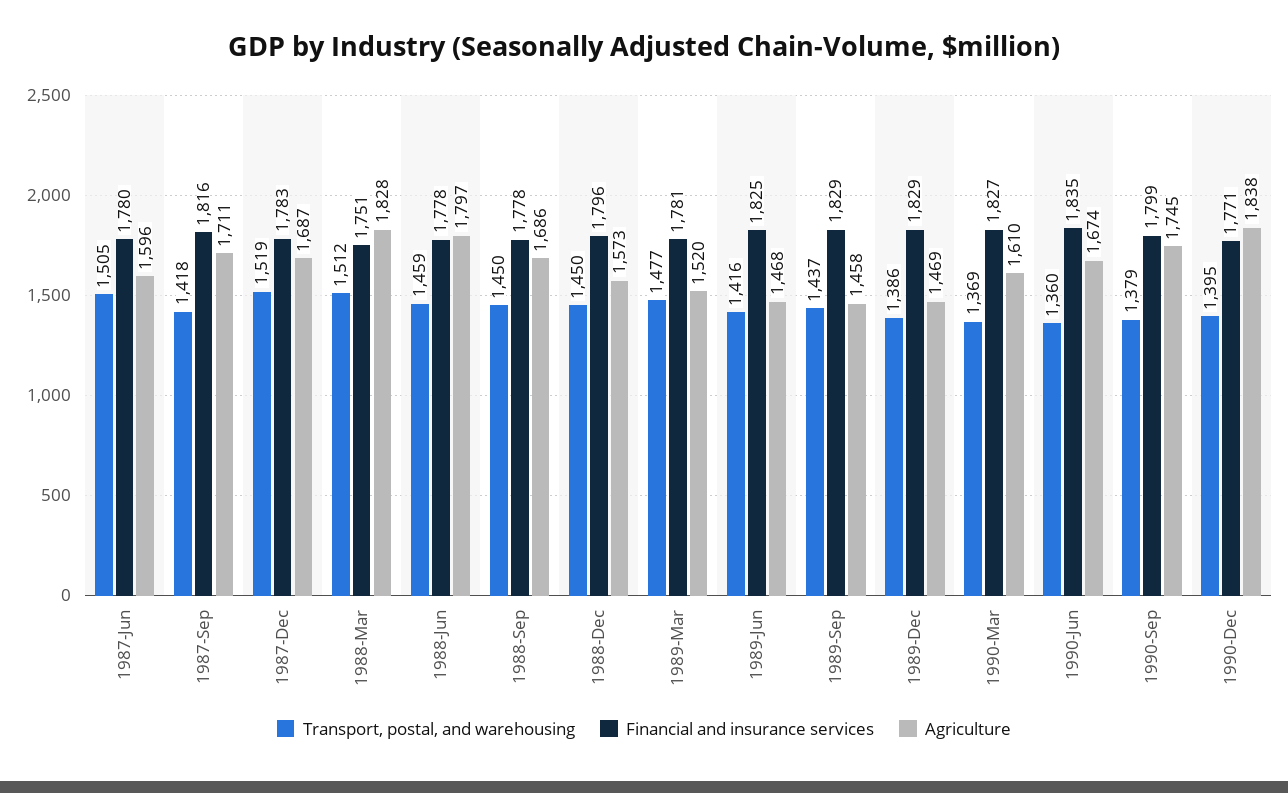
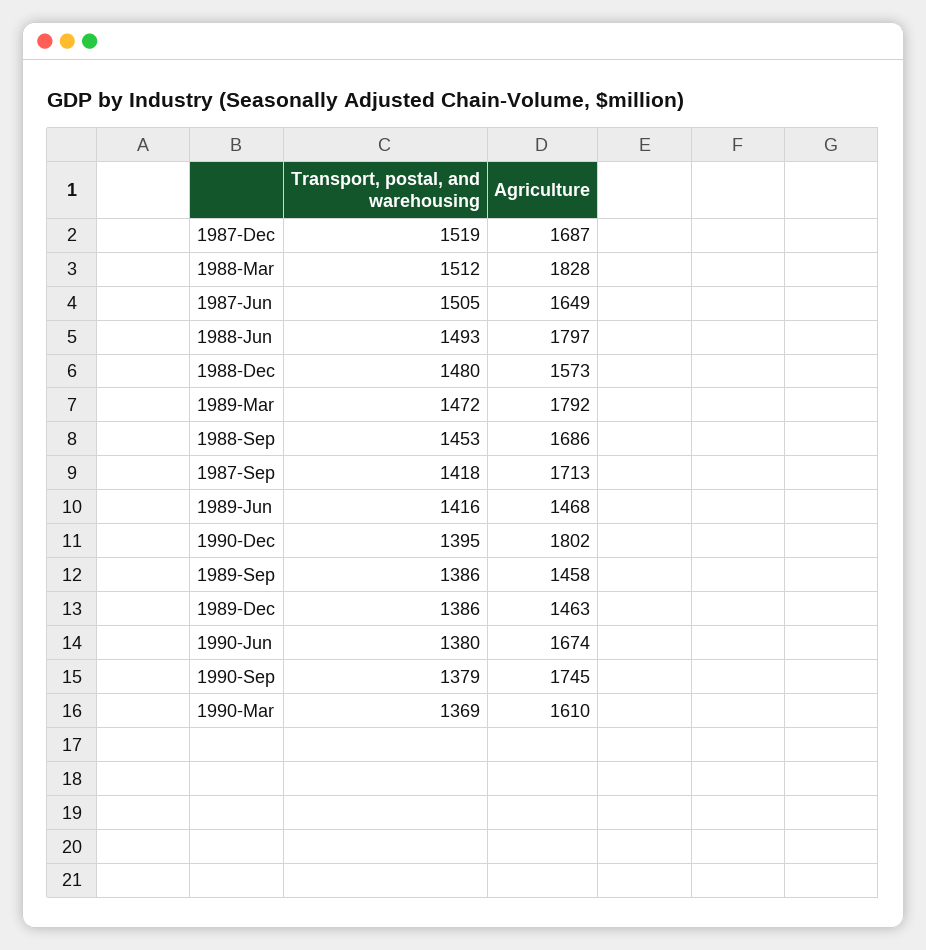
  {
    "Transport, postal, and warehousing": {
      "1987-Jun": 1505,
      "1987-Sep": 1418,
      "1987-Dec": 1519,
      "1988-Mar": 1512,
-     "1988-Jun": 1459,
+     "1988-Jun": 1493,
-     "1988-Sep": 1450,
+     "1988-Sep": 1453,
-     "1988-Dec": 1450,
+     "1988-Dec": 1480,
-     "1989-Mar": 1477,
+     "1989-Mar": 1472,
      "1989-Jun": 1416,
-     "1989-Sep": 1437,
+     "1989-Sep": 1386,
      "1989-Dec": 1386,
      "1990-Mar": 1369,
-     "1990-Jun": 1360,
+     "1990-Jun": 1380,
      "1990-Sep": 1379,
      "1990-Dec": 1395
    },
-   "Financial and insurance services": {
-     "1987-Jun": 1780,
-     "1987-Sep": 1816,
-     "1987-Dec": 1783,
-     "1988-Mar": 1751,
-     "1988-Jun": 1778,
-     "1988-Sep": 1778,
-     "1988-Dec": 1796,
-     "1989-Mar": 1781,
-     "1989-Jun": 1825,
-     "1989-Sep": 1829,
-     "1989-Dec": 1829,
-     "1990-Mar": 1827,
-     "1990-Jun": 1835,
-     "1990-Sep": 1799,
-     "1990-Dec": 1771
-   },
    "Agriculture": {
-     "1987-Jun": 1596,
+     "1987-Jun": 1649,
-     "1987-Sep": 1711,
+     "1987-Sep": 1713,
      "1987-Dec": 1687,
      "1988-Mar": 1828,
      "1988-Jun": 1797,
      "1988-Sep": 1686,
      "1988-Dec": 1573,
-     "1989-Mar": 1520,
+     "1989-Mar": 1792,
      "1989-Jun": 1468,
      "1989-Sep": 1458,
-     "1989-Dec": 1469,
+     "1989-Dec": 1463,
      "1990-Mar": 1610,
      "1990-Jun": 1674,
      "1990-Sep": 1745,
-     "1990-Dec": 1838
+     "1990-Dec": 1802
    }
  }

